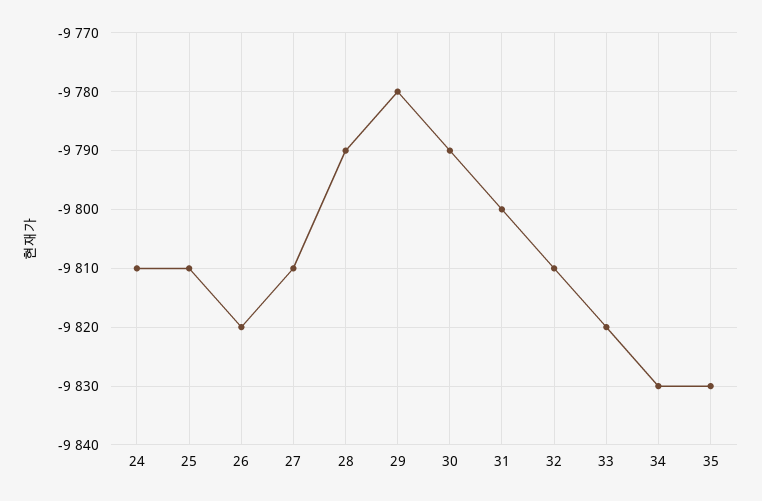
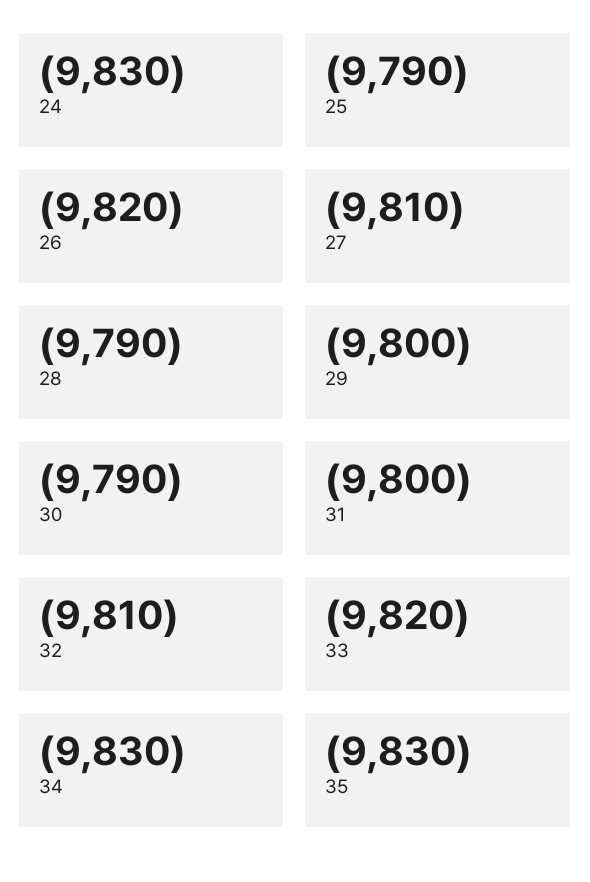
  {
-   "24": -9810,
+   "24": -9830,
-   "25": -9810,
+   "25": -9790,
    "26": -9820,
    "27": -9810,
    "28": -9790,
-   "29": -9780,
+   "29": -9800,
    "30": -9790,
    "31": -9800,
    "32": -9810,
    "33": -9820,
    "34": -9830,
    "35": -9830
  }

